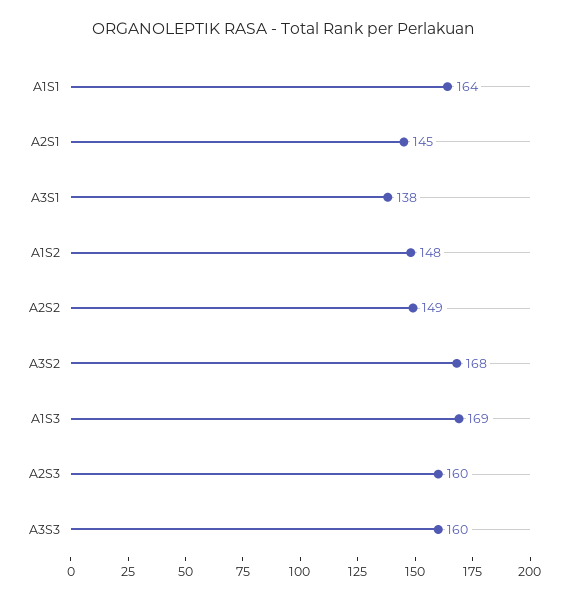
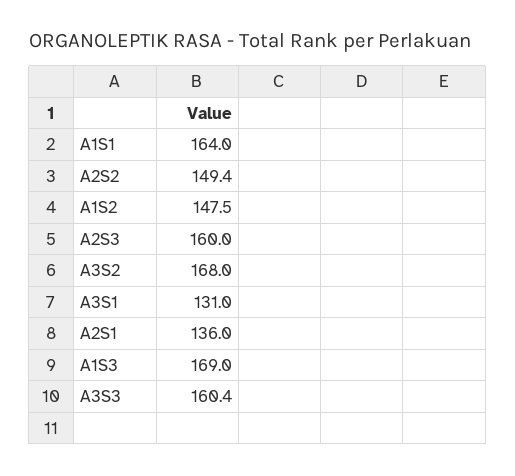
  {
    "A1S1": 164,
-   "A2S1": 145,
+   "A2S1": 136,
-   "A3S1": 138,
+   "A3S1": 131,
    "A1S2": 147.5,
    "A2S2": 149.4,
    "A3S2": 168,
    "A1S3": 169,
    "A2S3": 160,
    "A3S3": 160.4
  }

